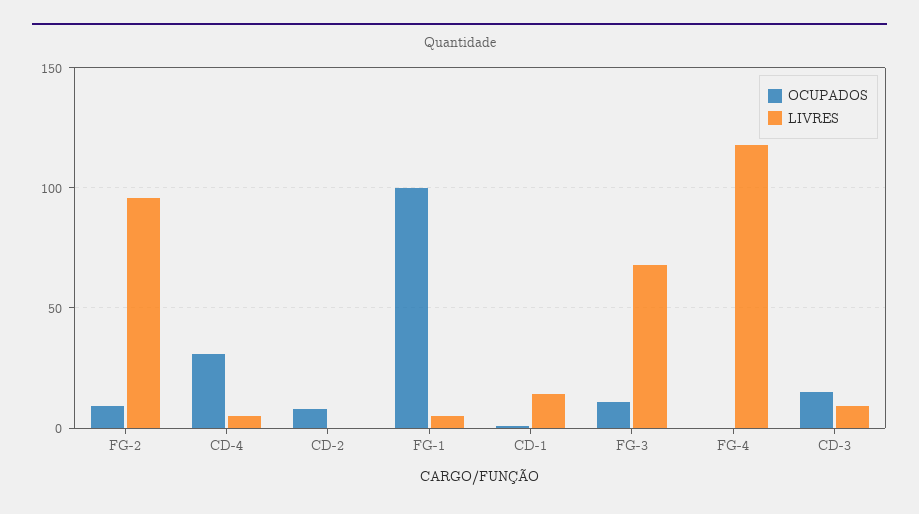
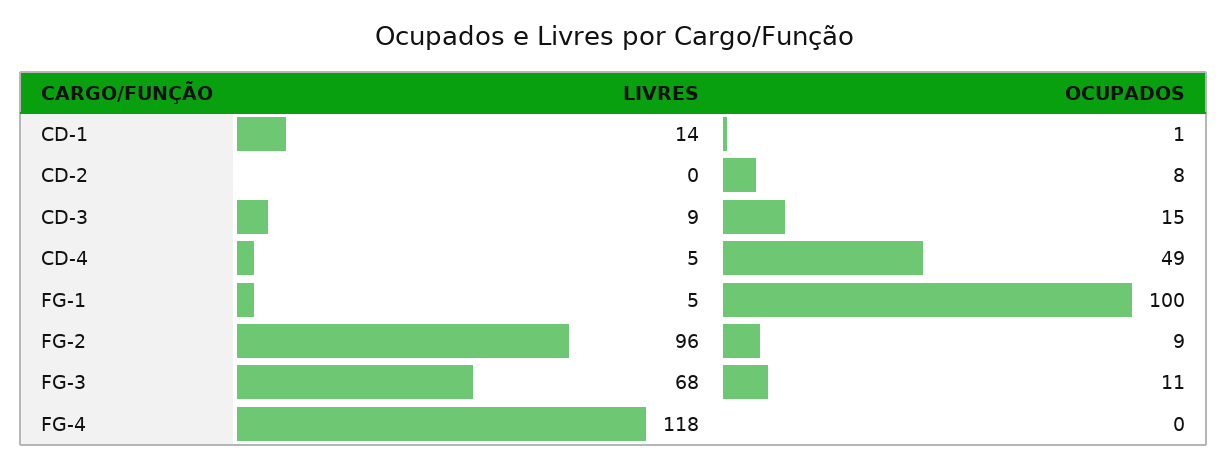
  {
    "OCUPADOS": {
      "FG-2": 9,
-     "CD-4": 30,
+     "CD-4": 49,
      "CD-2": 8,
      "FG-1": 100,
      "CD-1": 1,
      "FG-3": 11,
      "FG-4": 0,
      "CD-3": 15
    },
    "LIVRES": {
      "FG-2": 96,
      "CD-4": 5,
      "CD-2": 0,
      "FG-1": 5,
      "CD-1": 14,
      "FG-3": 68,
      "FG-4": 118,
      "CD-3": 9
    }
  }

